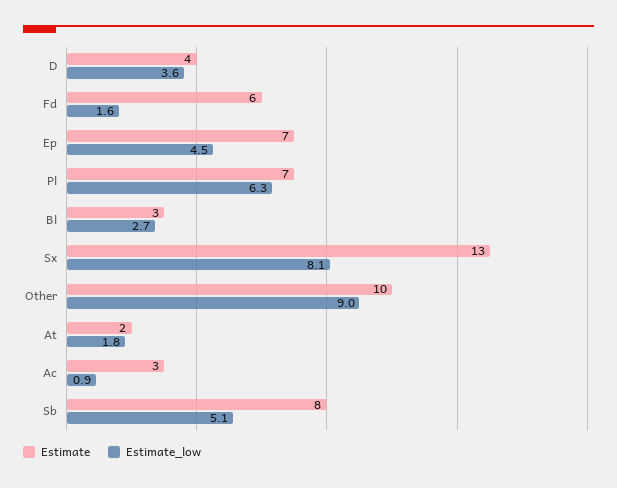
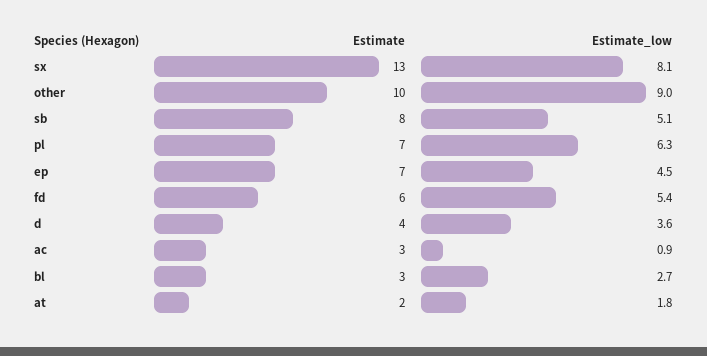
  {
    "Estimate": {
      "D": 4,
      "Fd": 6,
      "Ep": 7,
      "Pl": 7,
      "Bl": 3,
      "Sx": 13,
      "Other": 10,
      "At": 2,
      "Ac": 3,
      "Sb": 8
    },
    "Estimate_low": {
      "D": 3.6,
-     "Fd": 1.6,
+     "Fd": 5.4,
      "Ep": 4.5,
      "Pl": 6.3,
      "Bl": 2.7,
      "Sx": 8.1,
      "Other": 9,
      "At": 1.8,
      "Ac": 0.9,
      "Sb": 5.1
    }
  }

